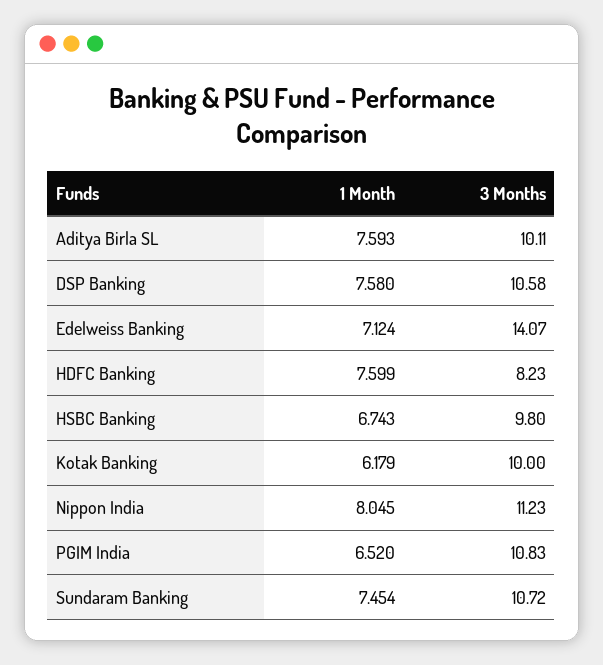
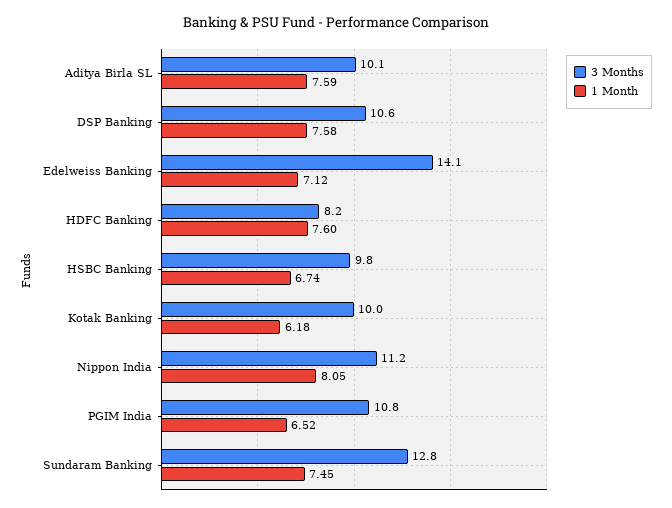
  {
    "1 Month": {
      "Aditya Birla SL": 7.593,
      "DSP Banking": 7.58,
      "Edelweiss Banking": 7.124,
      "HDFC Banking": 7.599,
      "HSBC Banking": 6.743,
      "Kotak Banking": 6.179,
      "Nippon India": 8.045,
      "PGIM India": 6.52,
      "Sundaram Banking": 7.454
    },
    "3 Months": {
      "Aditya Birla SL": 10.11,
      "DSP Banking": 10.58,
      "Edelweiss Banking": 14.07,
      "HDFC Banking": 8.23,
      "HSBC Banking": 9.8,
      "Kotak Banking": 10,
      "Nippon India": 11.23,
      "PGIM India": 10.83,
-     "Sundaram Banking": 10.72
+     "Sundaram Banking": 12.8
    }
  }

